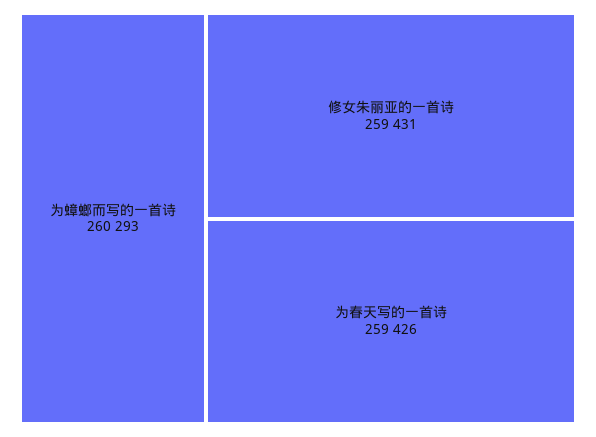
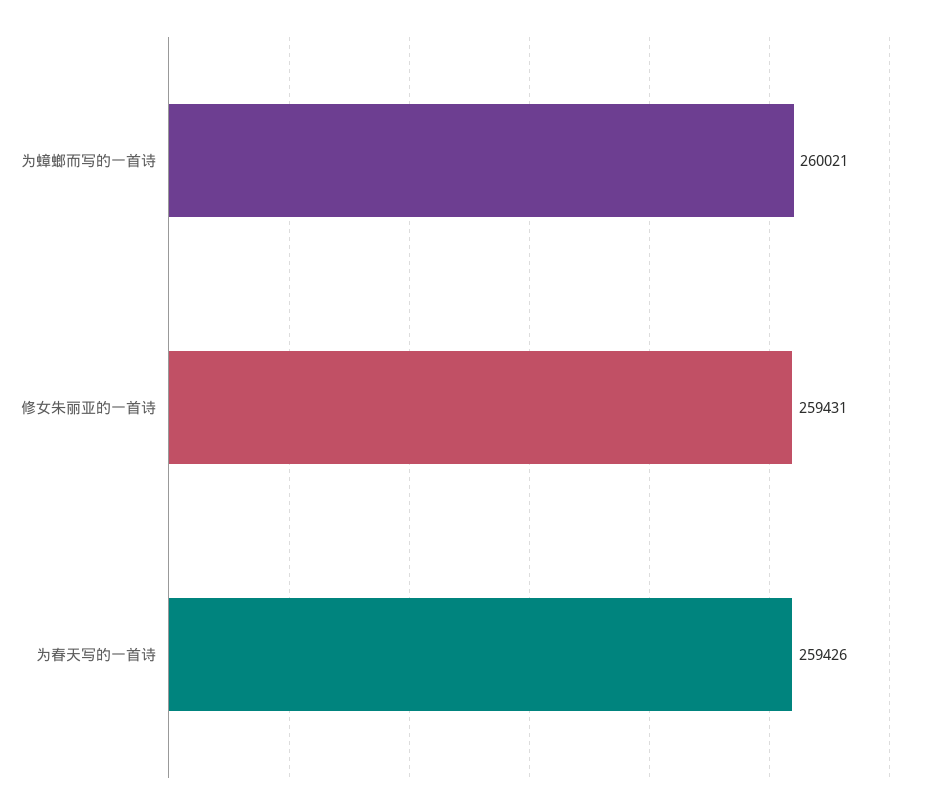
  {
-   "为蟑螂而写的一首诗": 260293,
+   "为蟑螂而写的一首诗": 260021,
    "修女朱丽亚的一首诗": 259431,
    "为春天写的一首诗": 259426
  }

